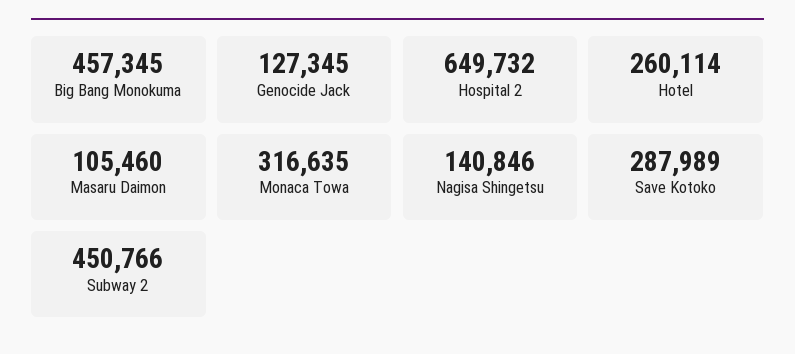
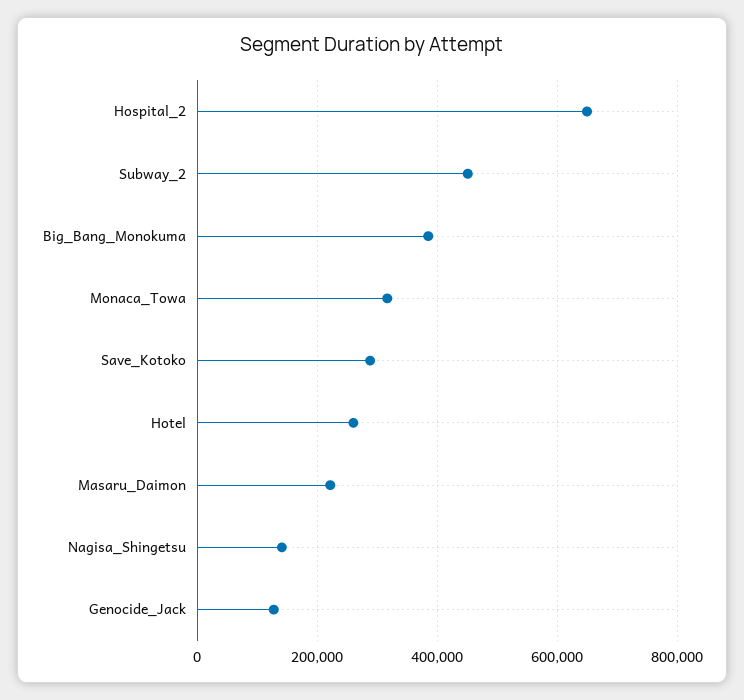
  {
-   "Big Bang Monokuma": 457345,
+   "Big Bang Monokuma": 380000,
    "Genocide Jack": 127345,
    "Hospital 2": 649732,
    "Hotel": 260114,
-   "Masaru Daimon": 105460,
+   "Masaru Daimon": 220000,
    "Monaca Towa": 316635,
    "Nagisa Shingetsu": 140846,
    "Save Kotoko": 287989,
    "Subway 2": 450766
  }

